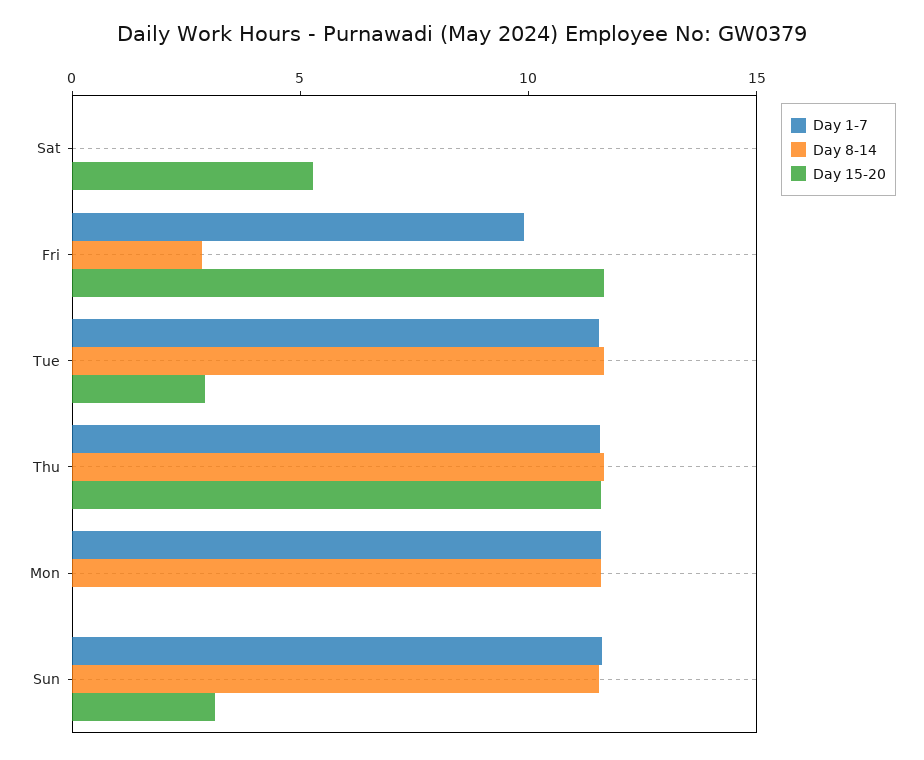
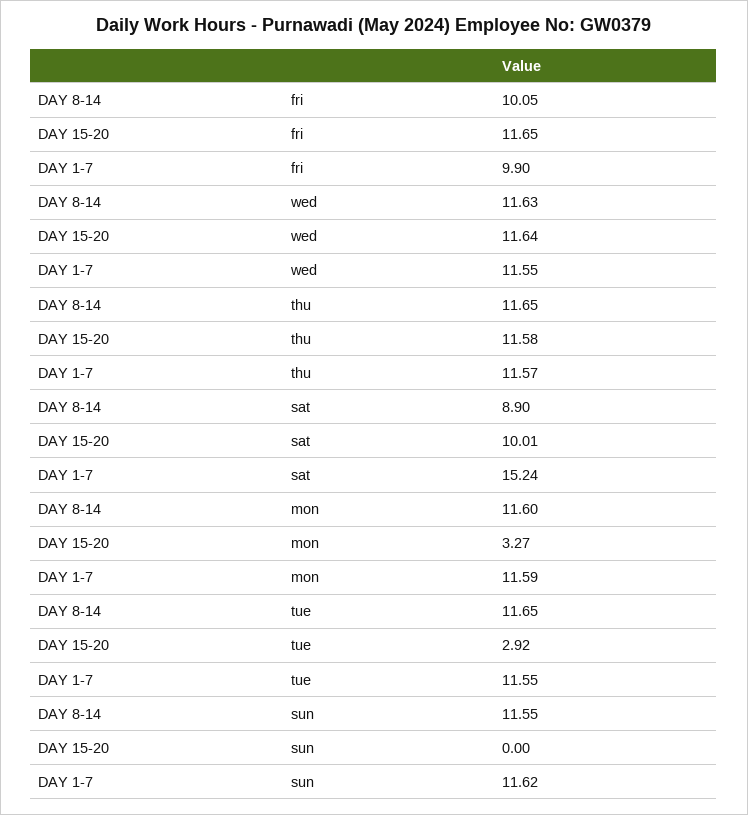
  {
    "Day 1-7": {
-     "Sat": 0,
+     "Sat": 15.24,
      "Fri": 9.9,
      "Tue": 11.55,
      "Thu": 11.57,
      "Mon": 11.59,
-     "Sun": 11.62
+     "Sun": 11.62,
+     "wed": 11.55
    },
    "Day 8-14": {
-     "Sat": 0,
+     "Sat": 8.9,
-     "Fri": 3,
+     "Fri": 10.05,
      "Tue": 11.65,
      "Thu": 11.65,
      "Mon": 11.6,
-     "Sun": 11.55
+     "Sun": 11.55,
+     "wed": 11.63
    },
    "Day 15-20": {
-     "Sat": 5,
+     "Sat": 10.01,
      "Fri": 11.65,
      "Tue": 2.92,
      "Thu": 11.58,
-     "Mon": 0,
+     "Mon": 3.27,
-     "Sun": 3
+     "Sun": 0,
+     "wed": 11.64
    }
  }

